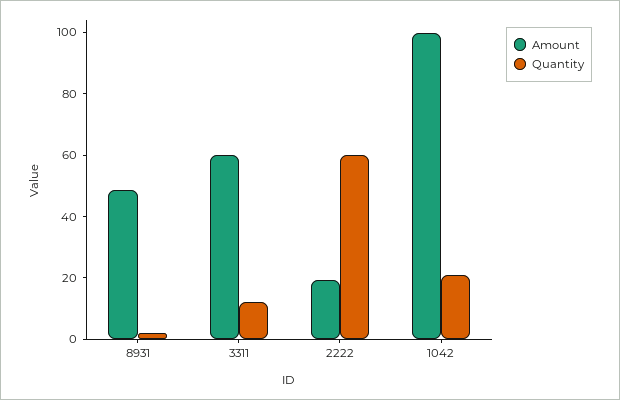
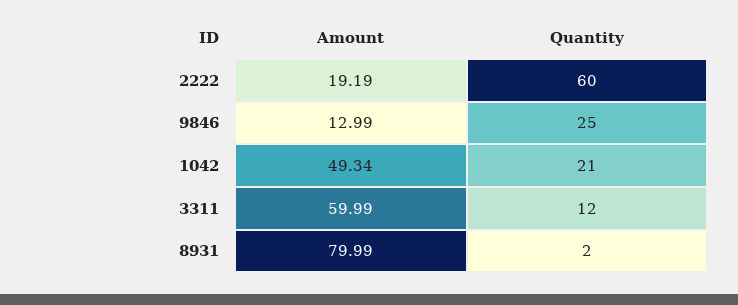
  {
    "Amount": {
-     "8931": 50,
+     "8931": 79.99,
      "3311": 59.99,
      "2222": 19.19,
-     "1042": 100
+     "1042": 49.34,
+     "9846": 12.99
    },
    "Quantity": {
      "8931": 2,
      "3311": 12,
      "2222": 60,
-     "1042": 21
+     "1042": 21,
+     "9846": 25
    }
  }

